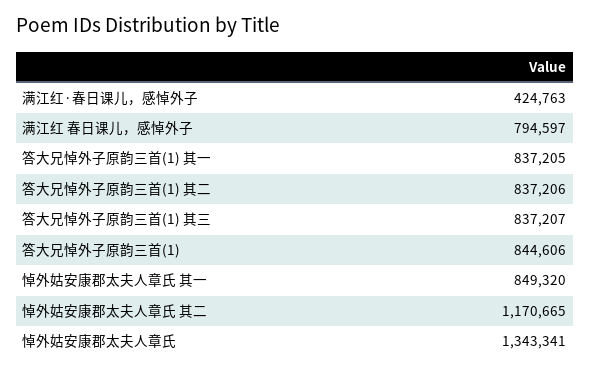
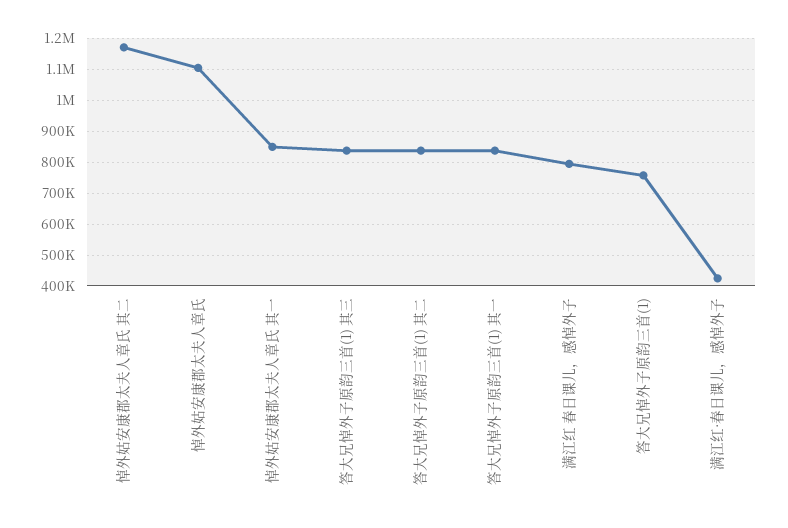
  {
    "满江红·春日课儿，感悼外子": 424763,
    "满江红 春日课儿，感悼外子": 794597,
    "答大兄悼外子原韵三首(1) 其一": 837205,
    "答大兄悼外子原韵三首(1) 其二": 837206,
    "答大兄悼外子原韵三首(1) 其三": 837207,
-   "答大兄悼外子原韵三首(1)": 844606,
+   "答大兄悼外子原韵三首(1)": 760000,
    "悼外姑安康郡太夫人章氏 其一": 849320,
    "悼外姑安康郡太夫人章氏 其二": 1170665,
-   "悼外姑安康郡太夫人章氏": 1343341
+   "悼外姑安康郡太夫人章氏": 1100000
  }

